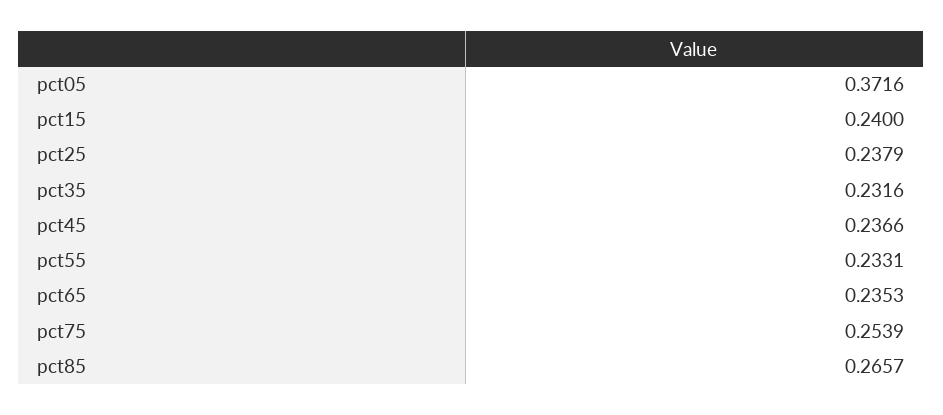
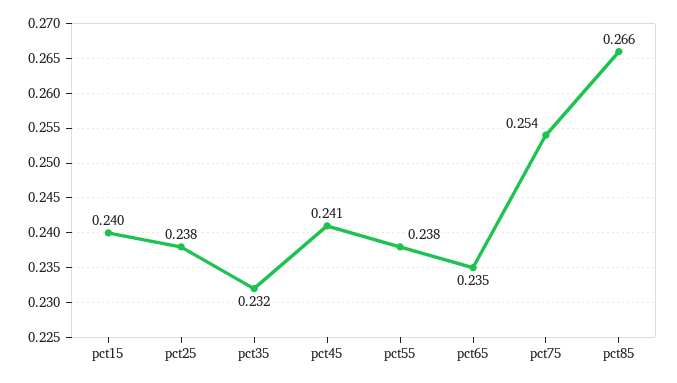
  {
-   "pct05": 0.3716,
    "pct15": 0.24,
    "pct25": 0.2379,
    "pct35": 0.2316,
-   "pct45": 0.2366,
+   "pct45": 0.241,
-   "pct55": 0.2331,
+   "pct55": 0.238,
    "pct65": 0.2353,
    "pct75": 0.2539,
    "pct85": 0.2657
  }

